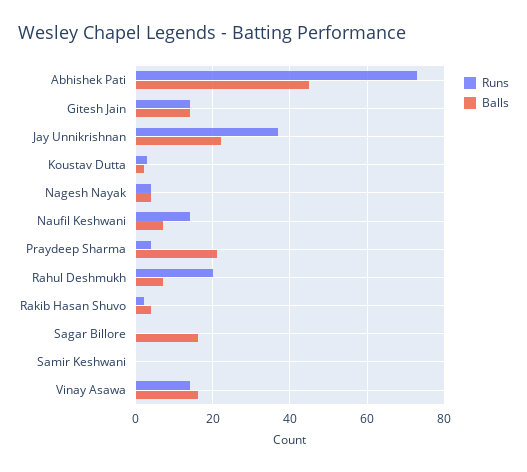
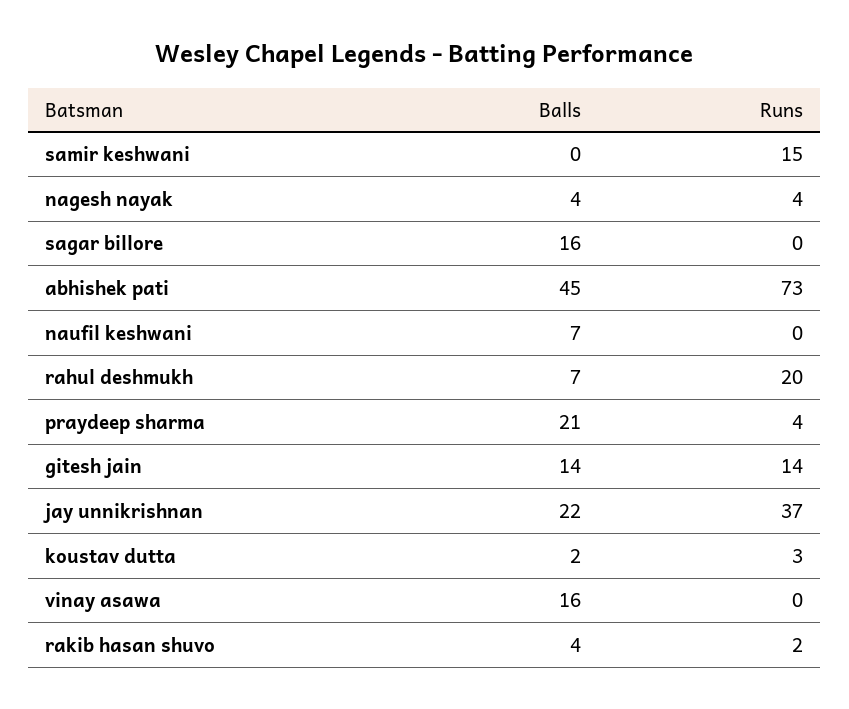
  {
    "Runs": {
      "Abhishek Pati": 73,
      "Gitesh Jain": 14,
      "Jay Unnikrishnan": 37,
      "Koustav Dutta": 3,
      "Nagesh Nayak": 4,
-     "Naufil Keshwani": 15,
+     "Naufil Keshwani": 0,
      "Praydeep Sharma": 4,
      "Rahul Deshmukh": 20,
      "Rakib Hasan Shuvo": 2,
      "Sagar Billore": 0,
-     "Samir Keshwani": 0,
+     "Samir Keshwani": 15,
-     "Vinay Asawa": 15
+     "Vinay Asawa": 0
    },
    "Balls": {
      "Abhishek Pati": 45,
      "Gitesh Jain": 14,
      "Jay Unnikrishnan": 22,
      "Koustav Dutta": 2,
      "Nagesh Nayak": 4,
      "Naufil Keshwani": 7,
      "Praydeep Sharma": 21,
      "Rahul Deshmukh": 7,
      "Rakib Hasan Shuvo": 4,
      "Sagar Billore": 16,
      "Samir Keshwani": 0,
      "Vinay Asawa": 16
    }
  }

